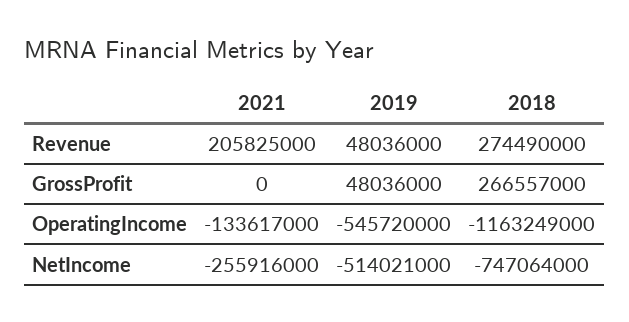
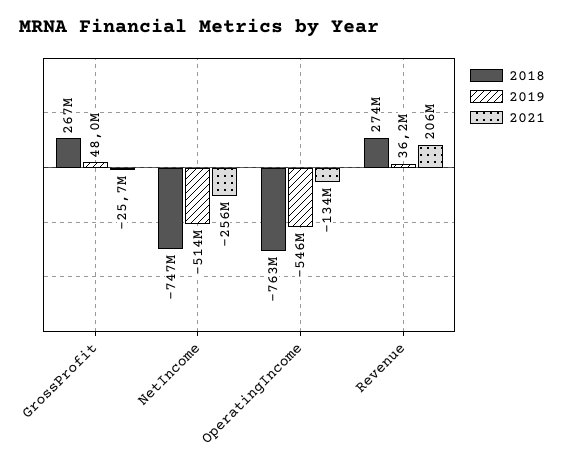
  {
    "2021": {
      "Revenue": 205825000,
-     "GrossProfit": 0,
+     "GrossProfit": -25700000,
      "OperatingIncome": -133617000,
      "NetIncome": -255916000
    },
    "2019": {
-     "Revenue": 48036000,
+     "Revenue": 36200000,
      "GrossProfit": 48036000,
      "OperatingIncome": -545720000,
      "NetIncome": -514021000
    },
    "2018": {
      "Revenue": 274490000,
      "GrossProfit": 266557000,
-     "OperatingIncome": -1163249000,
+     "OperatingIncome": -763000000,
      "NetIncome": -747064000
    }
  }

